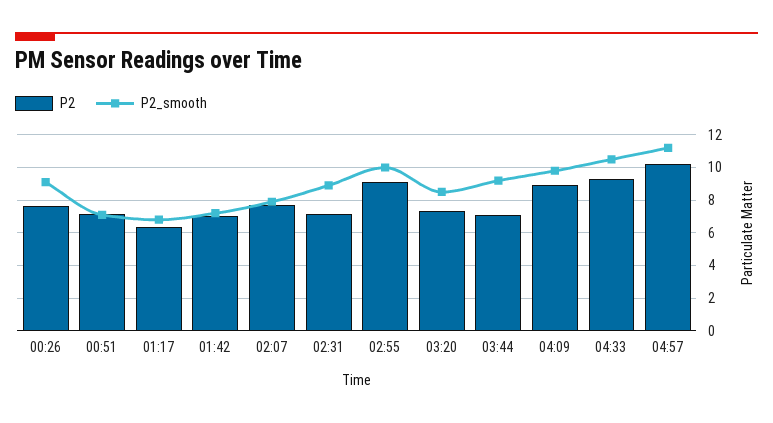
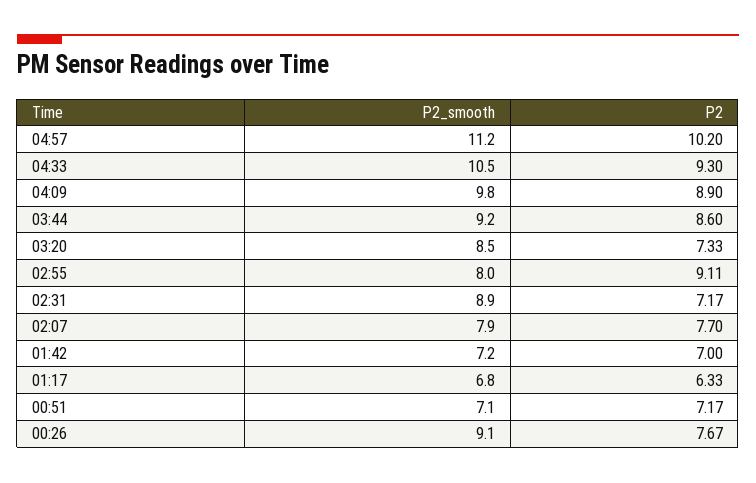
  {
    "P2": {
      "00:26": 7.67,
      "00:51": 7.17,
      "01:17": 6.33,
      "01:42": 7,
      "02:07": 7.7,
      "02:31": 7.17,
      "02:55": 9.11,
      "03:20": 7.33,
-     "03:44": 7,
+     "03:44": 8.6,
      "04:09": 8.9,
      "04:33": 9.3,
      "04:57": 10.2
    },
    "P2_smooth": {
      "00:26": 9.1,
      "00:51": 7.1,
      "01:17": 6.8,
      "01:42": 7.2,
      "02:07": 7.9,
      "02:31": 8.9,
-     "02:55": 10,
+     "02:55": 8,
      "03:20": 8.5,
      "03:44": 9.2,
      "04:09": 9.8,
      "04:33": 10.5,
      "04:57": 11.2
    }
  }

